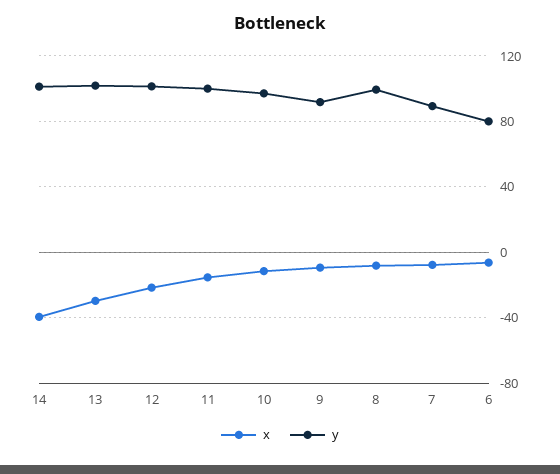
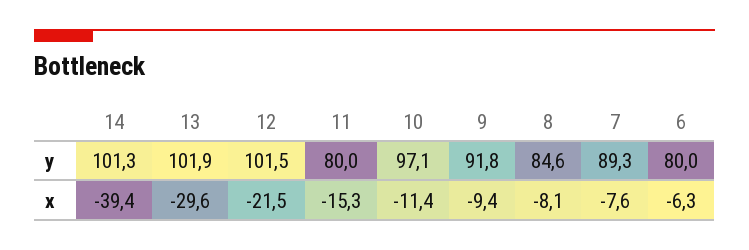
  {
    "x": {
      "14": -39.4,
      "13": -29.6,
      "12": -21.5,
      "11": -15.3,
      "10": -11.4,
      "9": -9.4,
      "8": -8.1,
      "7": -7.6,
      "6": -6.3
    },
    "y": {
      "14": 101.3,
      "13": 101.9,
      "12": 101.5,
-     "11": 100,
+     "11": 80,
      "10": 97.1,
      "9": 91.8,
-     "8": 100,
+     "8": 84.6,
      "7": 89.3,
      "6": 80
    }
  }

